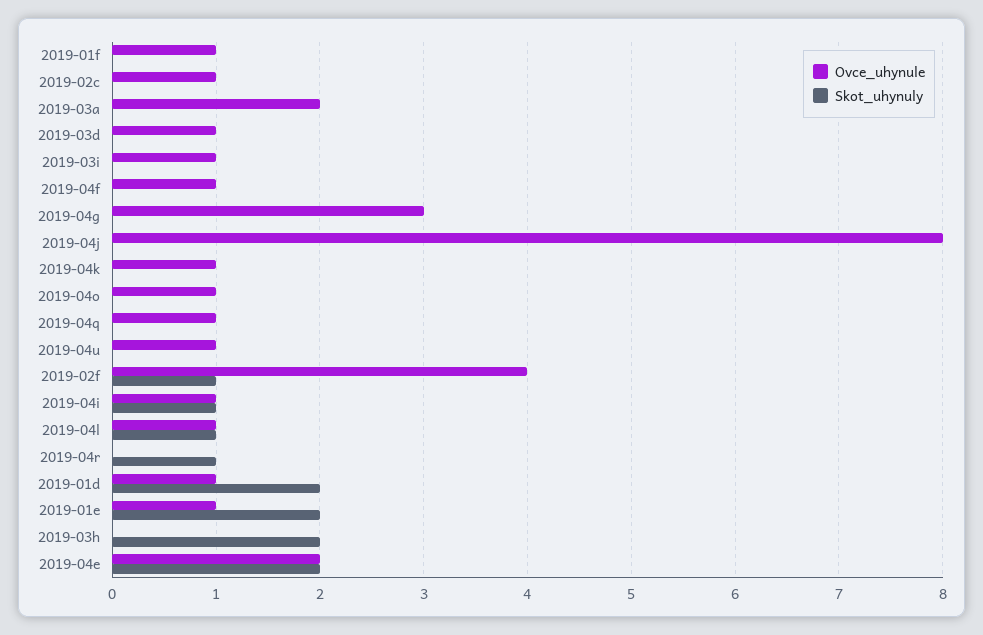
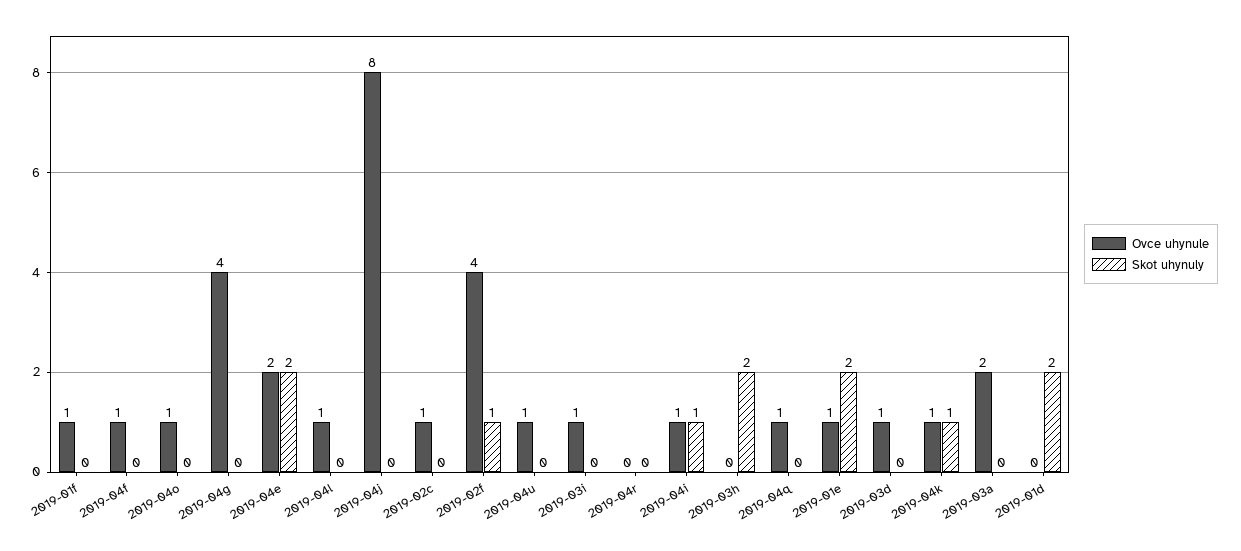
  {
    "Ovce_uhynule": {
      "2019-01f": 1,
      "2019-02c": 1,
      "2019-03a": 2,
      "2019-03d": 1,
      "2019-03i": 1,
      "2019-04f": 1,
-     "2019-04g": 3,
+     "2019-04g": 4,
      "2019-04j": 8,
      "2019-04k": 1,
      "2019-04o": 1,
      "2019-04q": 1,
      "2019-04u": 1,
      "2019-02f": 4,
      "2019-04i": 1,
      "2019-04l": 1,
      "2019-04r": 0,
-     "2019-01d": 1,
+     "2019-01d": 0,
      "2019-01e": 1,
      "2019-03h": 0,
      "2019-04e": 2
    },
    "Skot_uhynuly": {
      "2019-01f": 0,
      "2019-02c": 0,
      "2019-03a": 0,
      "2019-03d": 0,
      "2019-03i": 0,
      "2019-04f": 0,
      "2019-04g": 0,
      "2019-04j": 0,
-     "2019-04k": 0,
+     "2019-04k": 1,
      "2019-04o": 0,
      "2019-04q": 0,
      "2019-04u": 0,
      "2019-02f": 1,
      "2019-04i": 1,
-     "2019-04l": 1,
+     "2019-04l": 0,
-     "2019-04r": 1,
+     "2019-04r": 0,
      "2019-01d": 2,
      "2019-01e": 2,
      "2019-03h": 2,
      "2019-04e": 2
    }
  }

